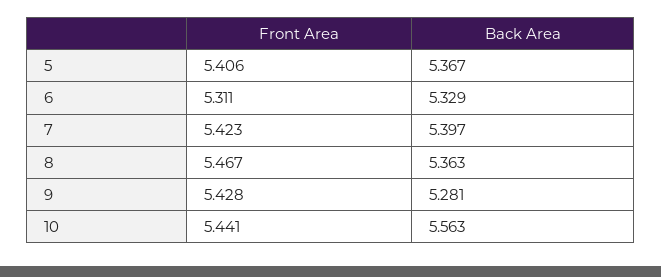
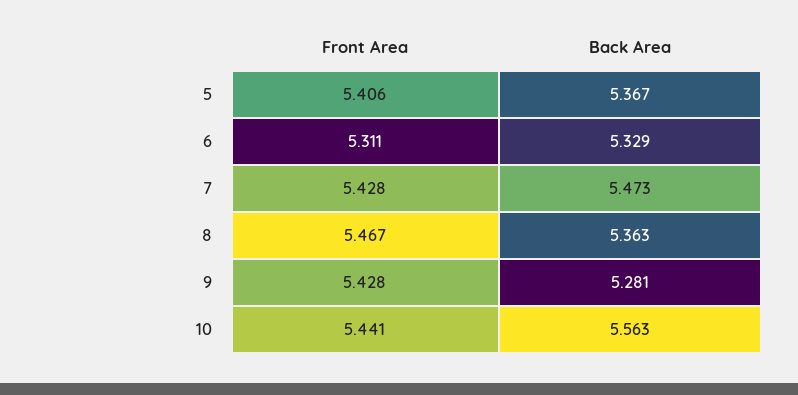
  {
    "Front Area": {
      "5": 5.406,
      "6": 5.311,
-     "7": 5.423,
+     "7": 5.428,
      "8": 5.467,
      "9": 5.428,
      "10": 5.441
    },
    "Back Area": {
      "5": 5.367,
      "6": 5.329,
-     "7": 5.397,
+     "7": 5.473,
      "8": 5.363,
      "9": 5.281,
      "10": 5.563
    }
  }

